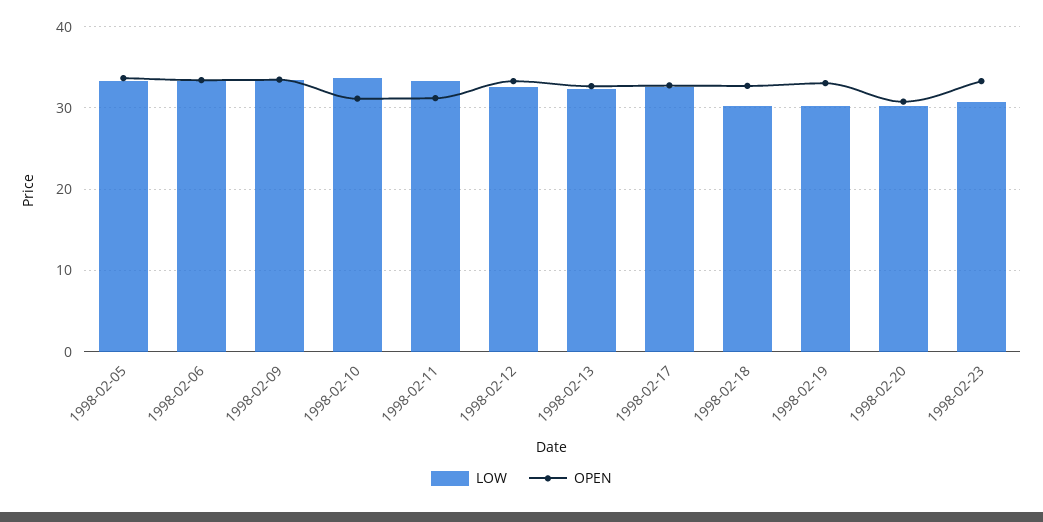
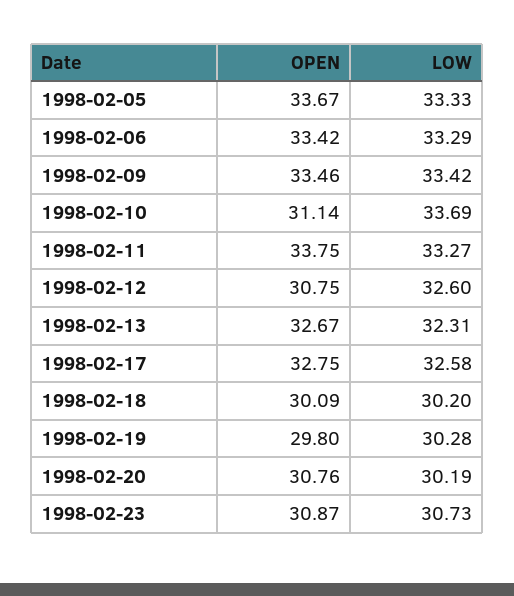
  {
    "LOW": {
      "1998-02-05": 33.33,
      "1998-02-06": 33.29,
      "1998-02-09": 33.42,
      "1998-02-10": 33.69,
      "1998-02-11": 33.27,
      "1998-02-12": 32.6,
      "1998-02-13": 32.31,
      "1998-02-17": 32.58,
      "1998-02-18": 30.2,
      "1998-02-19": 30.28,
      "1998-02-20": 30.19,
      "1998-02-23": 30.73
    },
    "OPEN": {
      "1998-02-05": 33.67,
      "1998-02-06": 33.42,
      "1998-02-09": 33.46,
      "1998-02-10": 31.14,
-     "1998-02-11": 31,
+     "1998-02-11": 33.75,
-     "1998-02-12": 33,
+     "1998-02-12": 30.75,
      "1998-02-13": 32.67,
      "1998-02-17": 32.75,
-     "1998-02-18": 33,
+     "1998-02-18": 30.09,
-     "1998-02-19": 33,
+     "1998-02-19": 29.8,
      "1998-02-20": 30.76,
-     "1998-02-23": 33
+     "1998-02-23": 30.87
    }
  }

